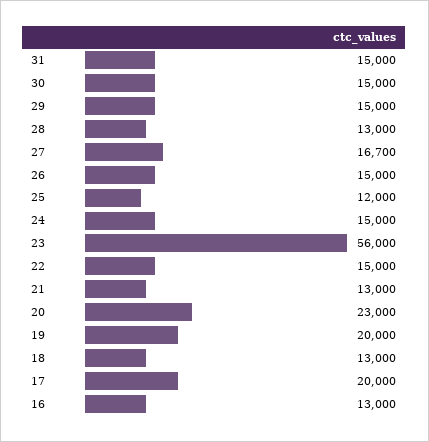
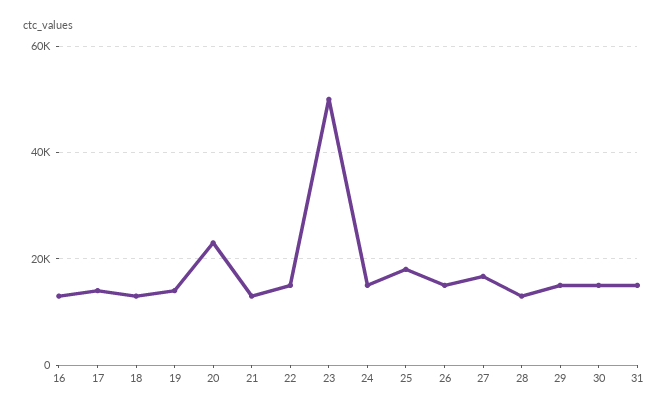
  {
    "31": 15000,
    "30": 15000,
    "29": 15000,
    "28": 13000,
    "27": 16700,
    "26": 15000,
-   "25": 12000,
+   "25": 18000,
    "24": 15000,
-   "23": 56000,
+   "23": 50000,
    "22": 15000,
    "21": 13000,
    "20": 23000,
-   "19": 20000,
+   "19": 14000,
    "18": 13000,
-   "17": 20000,
+   "17": 14000,
    "16": 13000
  }

